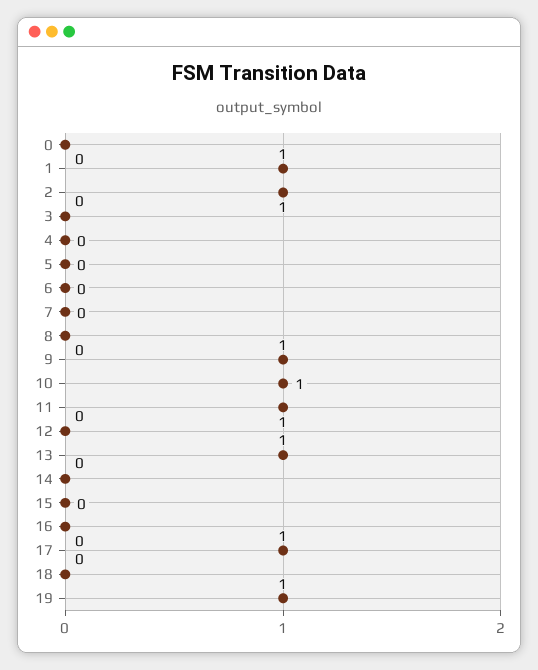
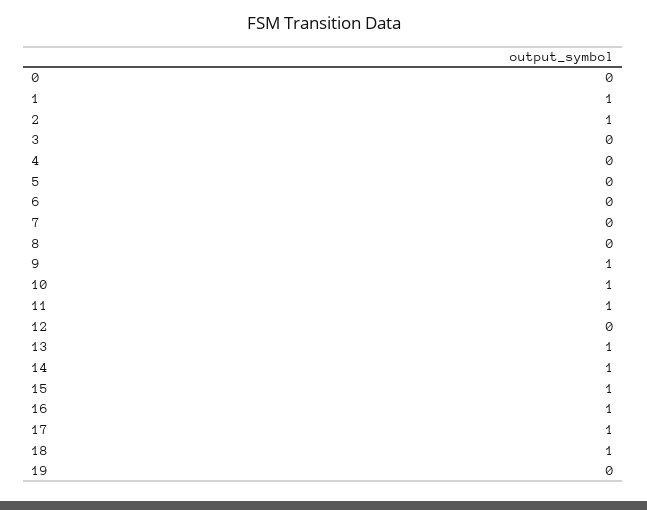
  {
    "0": 0,
    "1": 1,
    "2": 1,
    "3": 0,
    "4": 0,
    "5": 0,
    "6": 0,
    "7": 0,
    "8": 0,
    "9": 1,
    "10": 1,
    "11": 1,
    "12": 0,
    "13": 1,
-   "14": 0,
+   "14": 1,
-   "15": 0,
+   "15": 1,
-   "16": 0,
+   "16": 1,
    "17": 1,
-   "18": 0,
+   "18": 1,
-   "19": 1
+   "19": 0
  }

